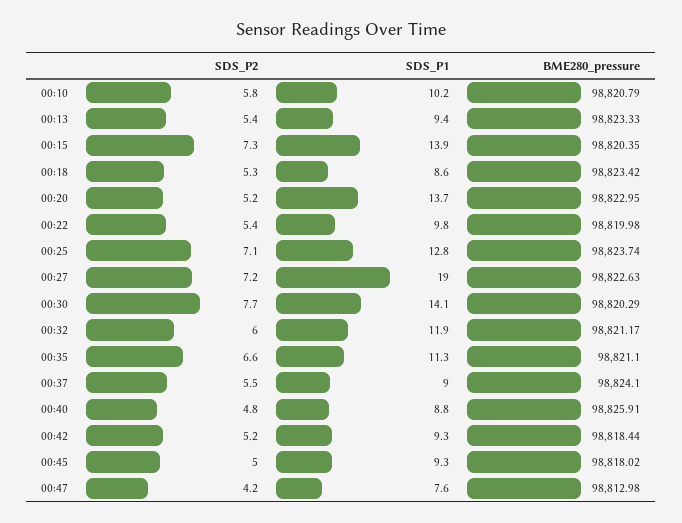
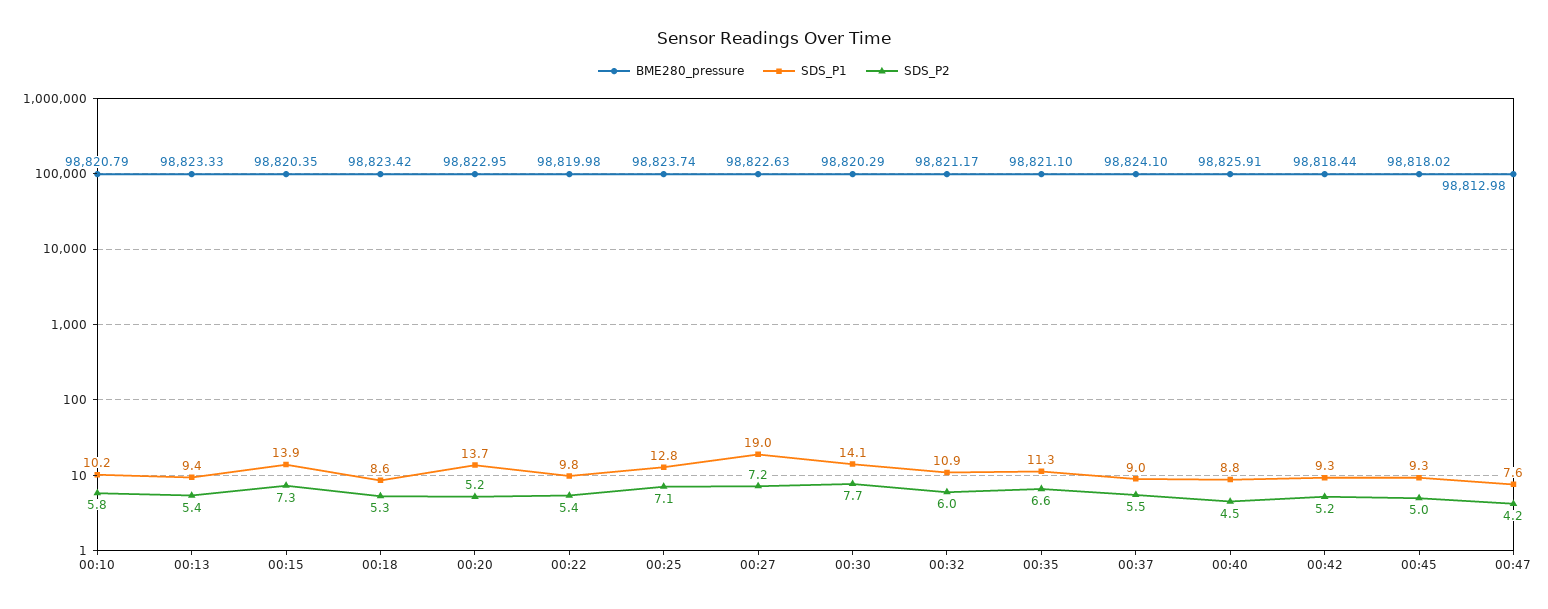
  {
    "SDS_P2": {
      "00:10": 5.8,
      "00:13": 5.4,
      "00:15": 7.3,
      "00:18": 5.3,
      "00:20": 5.2,
      "00:22": 5.4,
      "00:25": 7.1,
      "00:27": 7.2,
      "00:30": 7.7,
      "00:32": 6,
      "00:35": 6.6,
      "00:37": 5.5,
-     "00:40": 4.8,
+     "00:40": 4.5,
      "00:42": 5.2,
      "00:45": 5,
      "00:47": 4.2
    },
    "SDS_P1": {
      "00:10": 10.2,
      "00:13": 9.4,
      "00:15": 13.9,
      "00:18": 8.6,
      "00:20": 13.7,
      "00:22": 9.8,
      "00:25": 12.8,
      "00:27": 19,
      "00:30": 14.1,
-     "00:32": 11.9,
+     "00:32": 10.9,
      "00:35": 11.3,
      "00:37": 9,
      "00:40": 8.8,
      "00:42": 9.3,
      "00:45": 9.3,
      "00:47": 7.6
    },
    "BME280_pressure": {
      "00:10": 98820.79,
      "00:13": 98823.33,
      "00:15": 98820.35,
      "00:18": 98823.42,
      "00:20": 98822.95,
      "00:22": 98819.98,
      "00:25": 98823.74,
      "00:27": 98822.63,
      "00:30": 98820.29,
      "00:32": 98821.17,
      "00:35": 98821.1,
      "00:37": 98824.1,
      "00:40": 98825.91,
      "00:42": 98818.44,
      "00:45": 98818.02,
      "00:47": 98812.98
    }
  }

